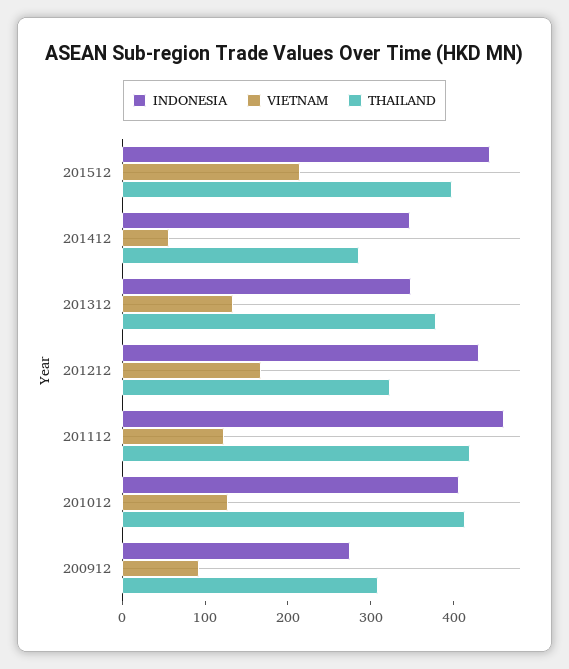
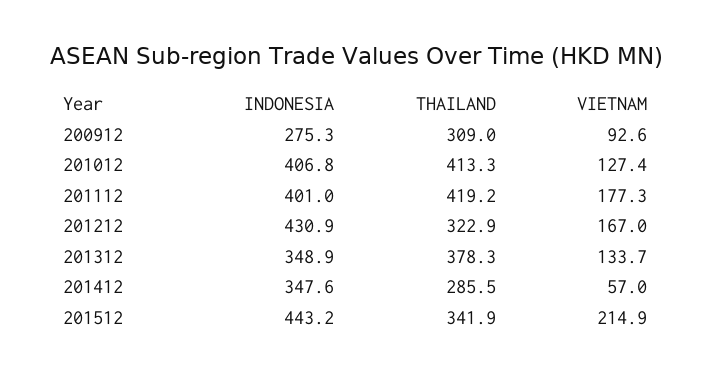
  {
    "INDONESIA": {
      "201512": 443.2,
      "201412": 347.6,
      "201312": 348.9,
      "201212": 430.9,
-     "201112": 460,
+     "201112": 401,
      "201012": 406.8,
      "200912": 275.3
    },
    "VIETNAM": {
      "201512": 214.9,
      "201412": 57,
      "201312": 133.7,
      "201212": 167,
-     "201112": 120,
+     "201112": 177.3,
      "201012": 127.4,
      "200912": 92.6
    },
    "THAILAND": {
-     "201512": 400,
+     "201512": 341.9,
      "201412": 285.5,
      "201312": 378.3,
      "201212": 322.9,
      "201112": 419.2,
      "201012": 413.3,
      "200912": 309
    }
  }

